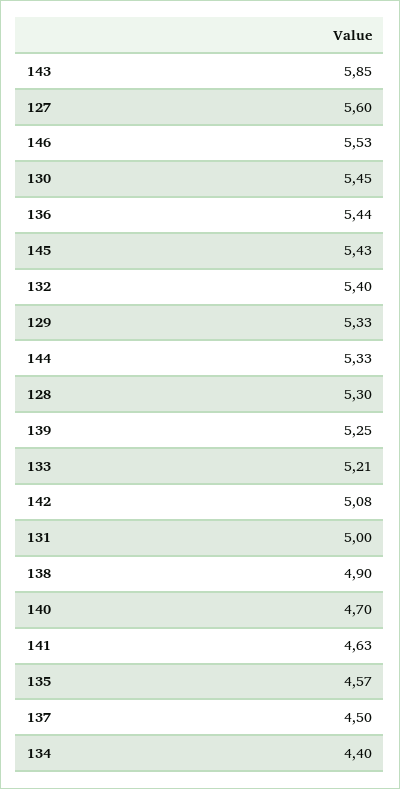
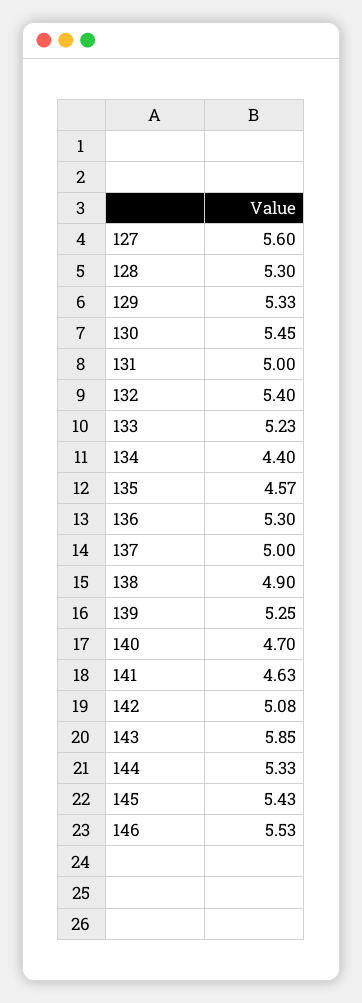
  {
    "143": 5.85,
    "127": 5.6,
    "146": 5.53,
    "130": 5.45,
-   "136": 5.44,
+   "136": 5.3,
    "145": 5.43,
    "132": 5.4,
    "129": 5.33,
    "144": 5.33,
    "128": 5.3,
    "139": 5.25,
-   "133": 5.21,
+   "133": 5.23,
    "142": 5.08,
    "131": 5,
    "138": 4.9,
    "140": 4.7,
    "141": 4.63,
    "135": 4.57,
-   "137": 4.5,
+   "137": 5,
    "134": 4.4
  }

